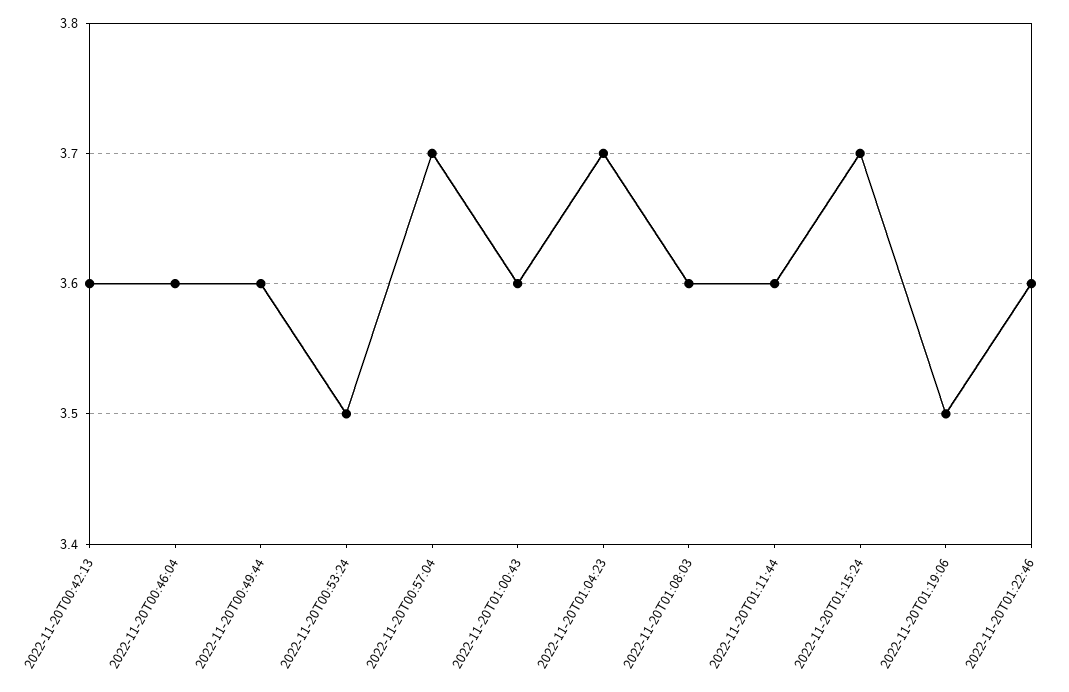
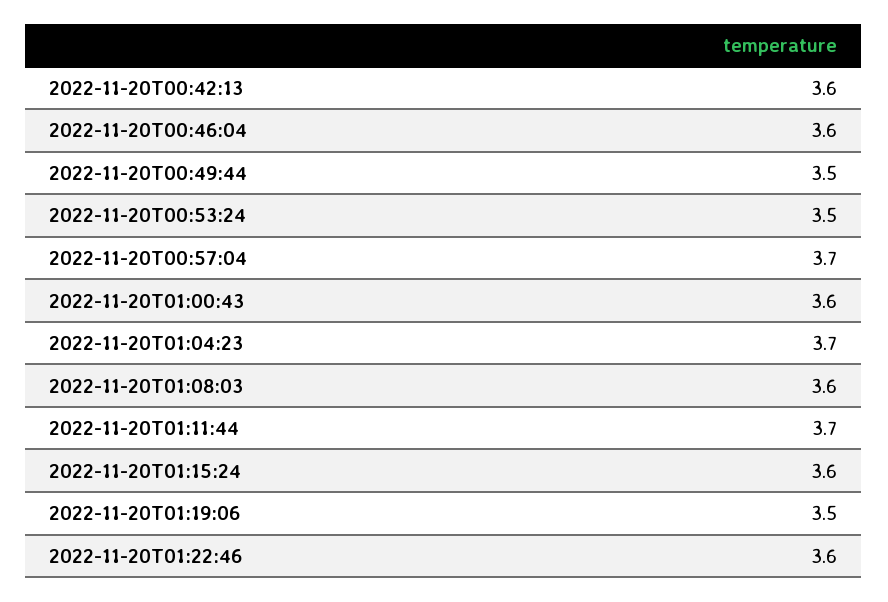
  {
    "2022-11-20T00:42:13": 3.6,
    "2022-11-20T00:46:04": 3.6,
-   "2022-11-20T00:49:44": 3.6,
+   "2022-11-20T00:49:44": 3.5,
    "2022-11-20T00:53:24": 3.5,
    "2022-11-20T00:57:04": 3.7,
    "2022-11-20T01:00:43": 3.6,
    "2022-11-20T01:04:23": 3.7,
    "2022-11-20T01:08:03": 3.6,
-   "2022-11-20T01:11:44": 3.6,
+   "2022-11-20T01:11:44": 3.7,
-   "2022-11-20T01:15:24": 3.7,
+   "2022-11-20T01:15:24": 3.6,
    "2022-11-20T01:19:06": 3.5,
    "2022-11-20T01:22:46": 3.6
  }

